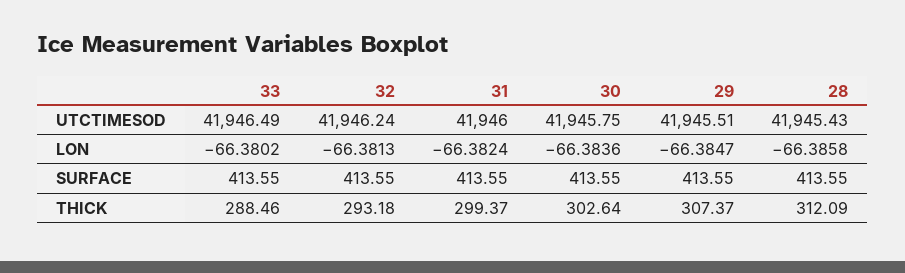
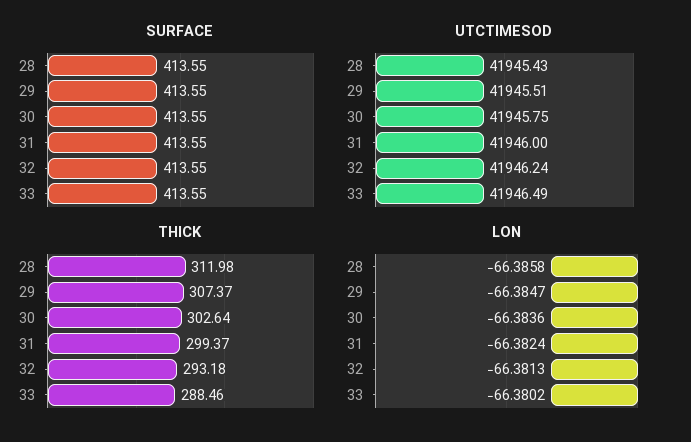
  {
    "UTCTIMESOD": {
      "33": 41946.49,
      "32": 41946.24,
      "31": 41946,
      "30": 41945.75,
      "29": 41945.51,
      "28": 41945.43
    },
    "LON": {
      "33": -66.3802,
      "32": -66.3813,
      "31": -66.3824,
      "30": -66.3836,
      "29": -66.3847,
      "28": -66.3858
    },
    "SURFACE": {
      "33": 413.55,
      "32": 413.55,
      "31": 413.55,
      "30": 413.55,
      "29": 413.55,
      "28": 413.55
    },
    "THICK": {
      "33": 288.46,
      "32": 293.18,
      "31": 299.37,
      "30": 302.64,
      "29": 307.37,
-     "28": 312.09
+     "28": 311.98
    }
  }

